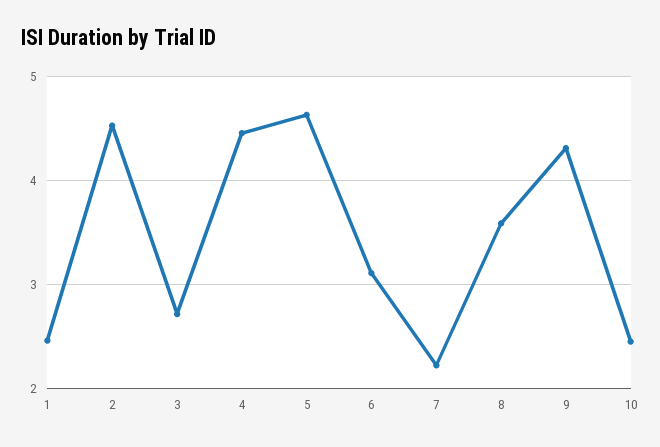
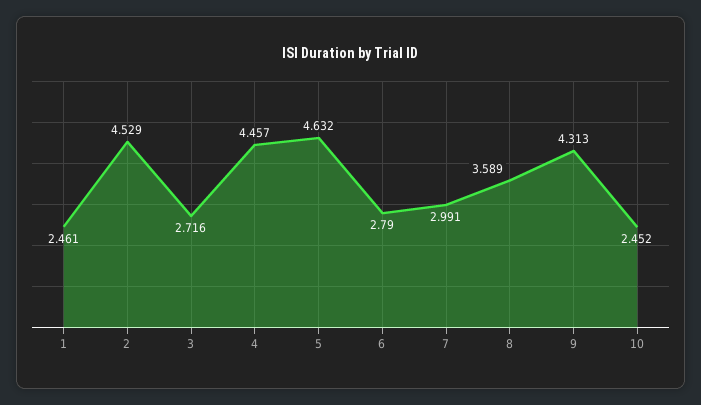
  {
    "1": 2.461,
    "2": 4.529,
    "3": 2.716,
    "4": 4.457,
    "5": 4.632,
-   "6": 3.1,
+   "6": 2.79,
-   "7": 2.2,
+   "7": 2.991,
    "8": 3.589,
    "9": 4.313,
    "10": 2.452
  }

